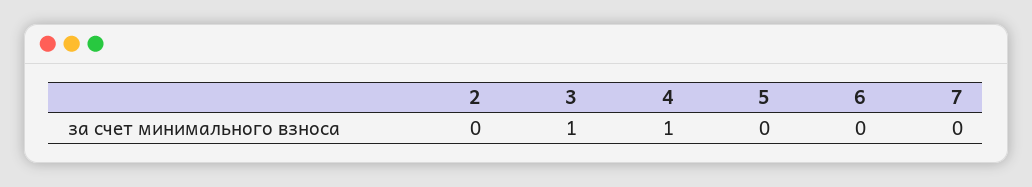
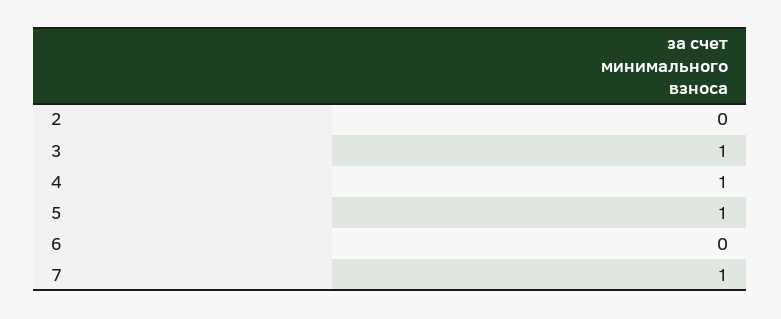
  {
    "2": 0,
    "3": 1,
    "4": 1,
-   "5": 0,
+   "5": 1,
    "6": 0,
-   "7": 0
+   "7": 1
  }

